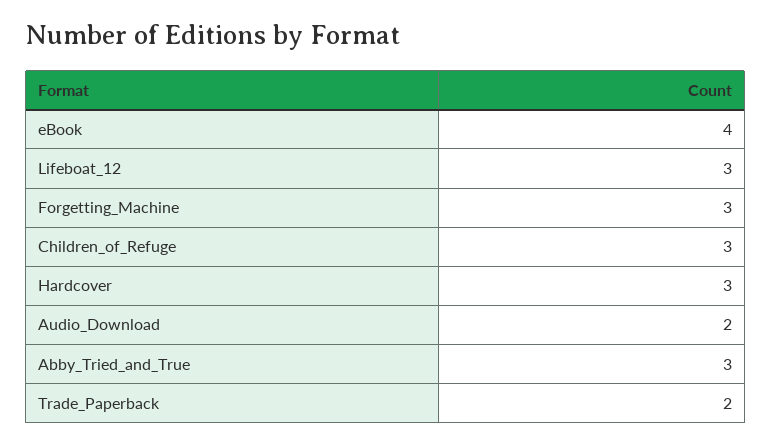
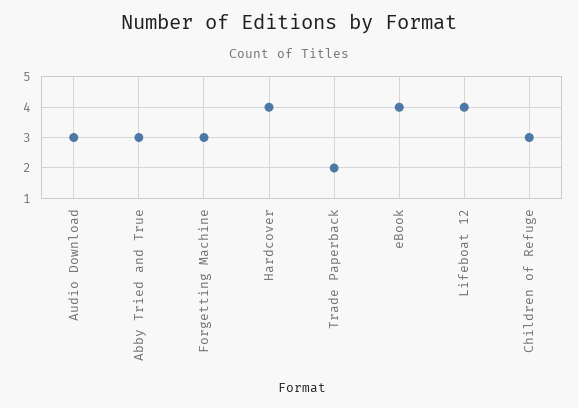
  {
    "eBook": 4,
-   "Lifeboat_12": 3,
+   "Lifeboat_12": 4,
    "Forgetting_Machine": 3,
    "Children_of_Refuge": 3,
-   "Hardcover": 3,
+   "Hardcover": 4,
-   "Audio_Download": 2,
+   "Audio_Download": 3,
    "Abby_Tried_and_True": 3,
    "Trade_Paperback": 2
  }

